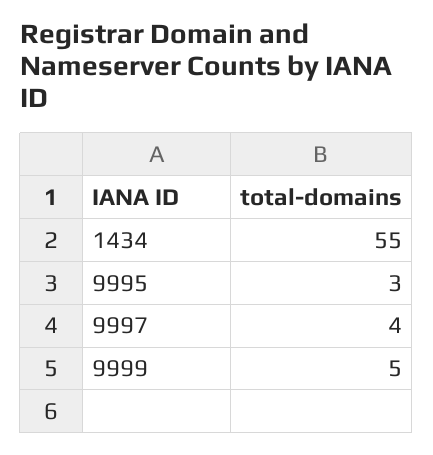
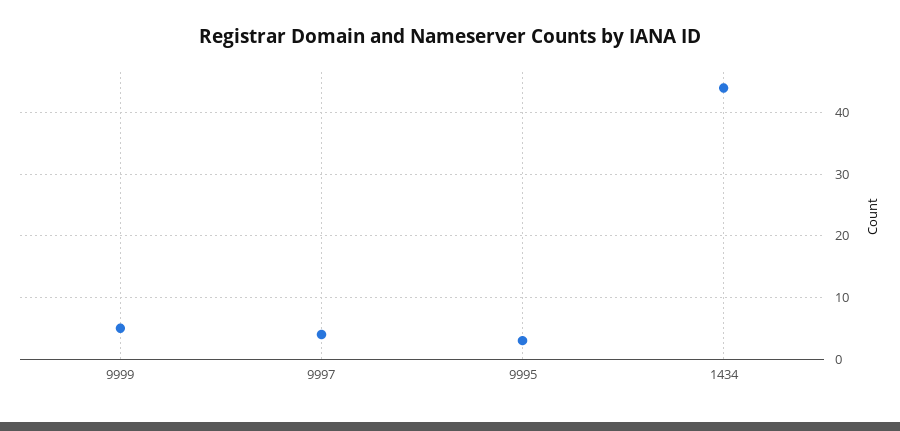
  {
-   "1434": 55,
+   "1434": 44,
    "9995": 3,
    "9997": 4,
    "9999": 5
  }

